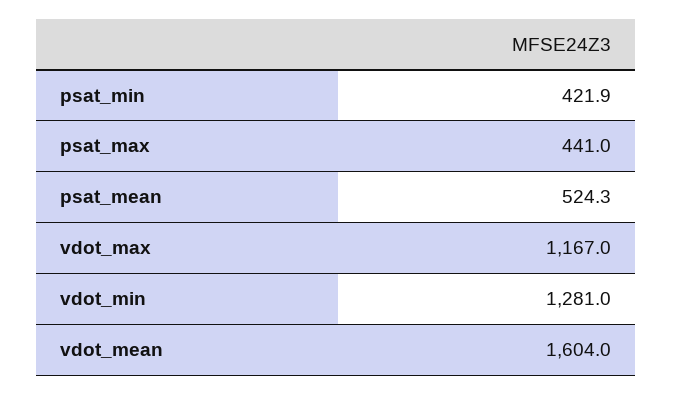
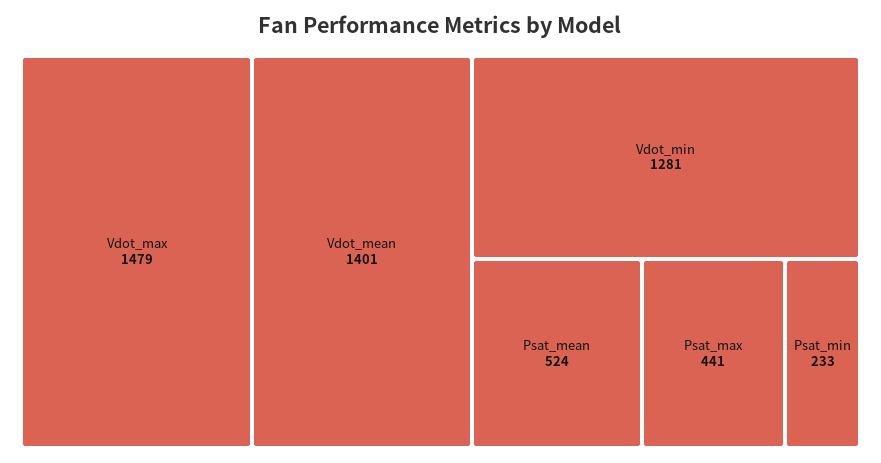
  {
-   "psat_min": 421.9,
+   "psat_min": 233,
    "psat_max": 441,
    "psat_mean": 524.3,
-   "vdot_max": 1167,
+   "vdot_max": 1479,
    "vdot_min": 1281,
-   "vdot_mean": 1604
+   "vdot_mean": 1401
  }

